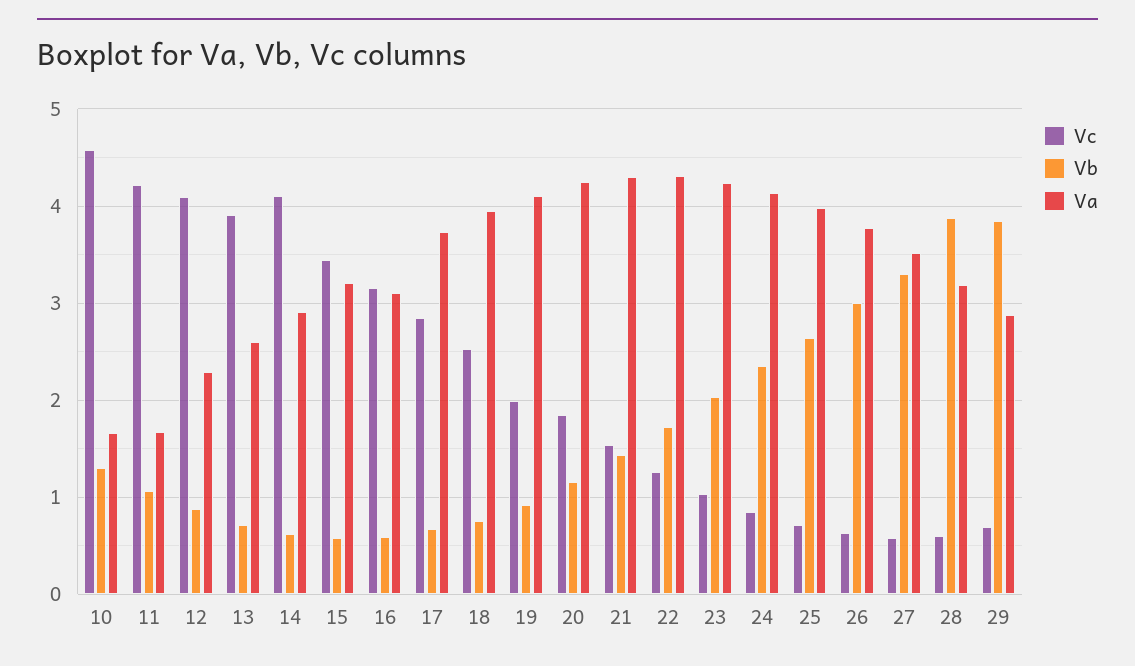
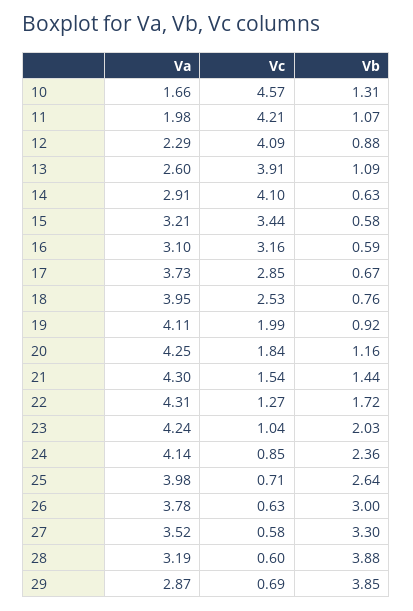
  {
    "Vc": {
      "10": 4.57,
      "11": 4.21,
      "12": 4.09,
      "13": 3.91,
      "14": 4.1,
      "15": 3.44,
      "16": 3.16,
      "17": 2.85,
      "18": 2.53,
      "19": 1.99,
      "20": 1.84,
      "21": 1.54,
      "22": 1.27,
      "23": 1.04,
      "24": 0.85,
      "25": 0.71,
      "26": 0.63,
      "27": 0.58,
      "28": 0.6,
      "29": 0.69
    },
    "Vb": {
      "10": 1.31,
      "11": 1.07,
      "12": 0.88,
-     "13": 0.7,
+     "13": 1.09,
      "14": 0.63,
      "15": 0.58,
      "16": 0.59,
      "17": 0.67,
      "18": 0.76,
      "19": 0.92,
      "20": 1.16,
      "21": 1.44,
      "22": 1.72,
      "23": 2.03,
      "24": 2.36,
      "25": 2.64,
      "26": 3,
      "27": 3.3,
      "28": 3.88,
      "29": 3.85
    },
    "Va": {
      "10": 1.66,
-     "11": 1.7,
+     "11": 1.98,
      "12": 2.29,
      "13": 2.6,
      "14": 2.91,
      "15": 3.21,
      "16": 3.1,
      "17": 3.73,
      "18": 3.95,
      "19": 4.11,
      "20": 4.25,
      "21": 4.3,
      "22": 4.31,
      "23": 4.24,
      "24": 4.14,
      "25": 3.98,
      "26": 3.78,
      "27": 3.52,
      "28": 3.19,
      "29": 2.87
    }
  }

